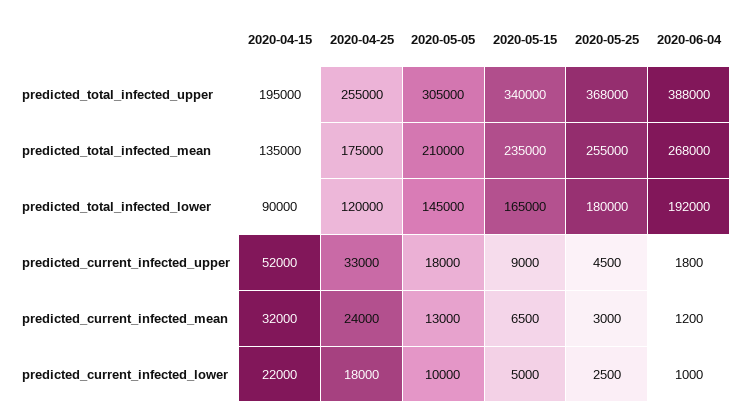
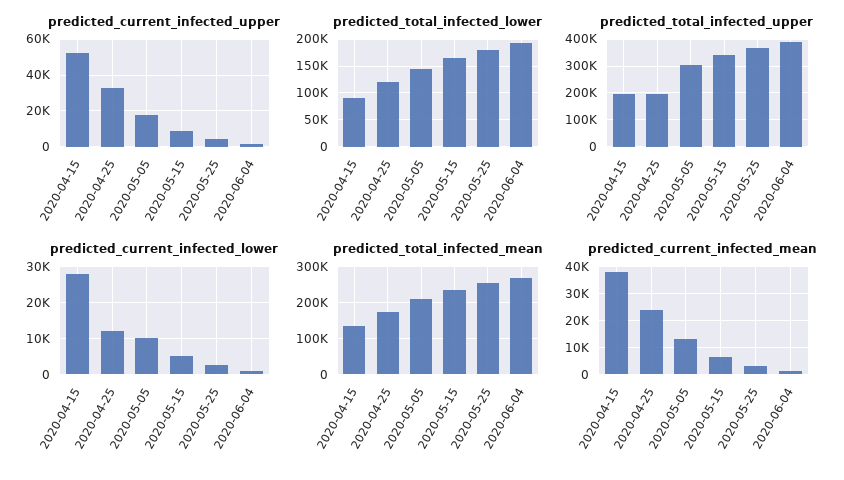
  {
    "predicted_total_infected_upper": {
      "2020-04-15": 195000,
-     "2020-04-25": 255000,
+     "2020-04-25": 200000,
      "2020-05-05": 305000,
      "2020-05-15": 340000,
      "2020-05-25": 368000,
      "2020-06-04": 388000
    },
    "predicted_total_infected_mean": {
      "2020-04-15": 135000,
      "2020-04-25": 175000,
      "2020-05-05": 210000,
      "2020-05-15": 235000,
      "2020-05-25": 255000,
      "2020-06-04": 268000
    },
    "predicted_total_infected_lower": {
      "2020-04-15": 90000,
      "2020-04-25": 120000,
      "2020-05-05": 145000,
      "2020-05-15": 165000,
      "2020-05-25": 180000,
      "2020-06-04": 192000
    },
    "predicted_current_infected_upper": {
      "2020-04-15": 52000,
      "2020-04-25": 33000,
      "2020-05-05": 18000,
      "2020-05-15": 9000,
      "2020-05-25": 4500,
      "2020-06-04": 1800
    },
    "predicted_current_infected_mean": {
-     "2020-04-15": 32000,
+     "2020-04-15": 37500,
      "2020-04-25": 24000,
      "2020-05-05": 13000,
      "2020-05-15": 6500,
      "2020-05-25": 3000,
      "2020-06-04": 1200
    },
    "predicted_current_infected_lower": {
-     "2020-04-15": 22000,
+     "2020-04-15": 28000,
-     "2020-04-25": 18000,
+     "2020-04-25": 12000,
      "2020-05-05": 10000,
      "2020-05-15": 5000,
      "2020-05-25": 2500,
      "2020-06-04": 1000
    }
  }

